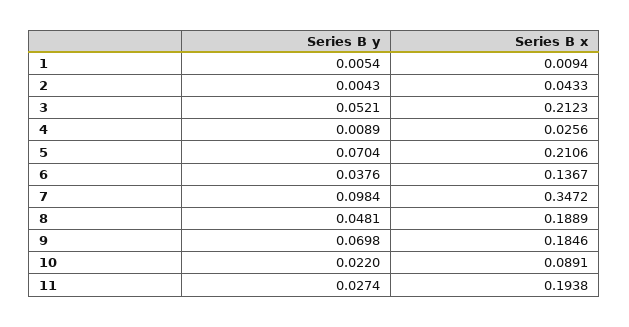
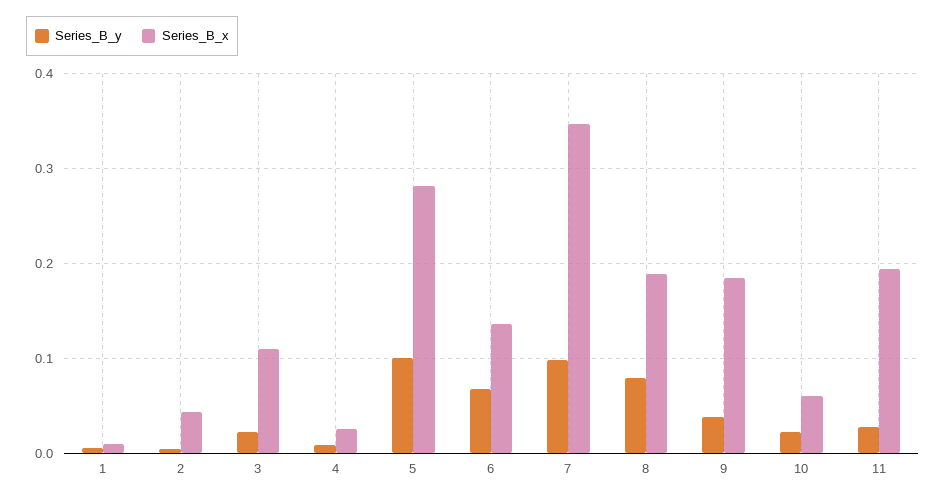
  {
    "Series B y": {
      "1": 0.0054,
      "2": 0.0043,
-     "3": 0.0521,
+     "3": 0.02,
      "4": 0.0089,
-     "5": 0.0704,
+     "5": 0.1,
-     "6": 0.0376,
+     "6": 0.07,
      "7": 0.0984,
-     "8": 0.0481,
+     "8": 0.08,
-     "9": 0.0698,
+     "9": 0.04,
      "10": 0.022,
      "11": 0.0274
    },
    "Series B x": {
      "1": 0.0094,
      "2": 0.0433,
-     "3": 0.2123,
+     "3": 0.11,
      "4": 0.0256,
-     "5": 0.2106,
+     "5": 0.28,
      "6": 0.1367,
      "7": 0.3472,
      "8": 0.1889,
      "9": 0.1846,
-     "10": 0.0891,
+     "10": 0.06,
      "11": 0.1938
    }
  }

